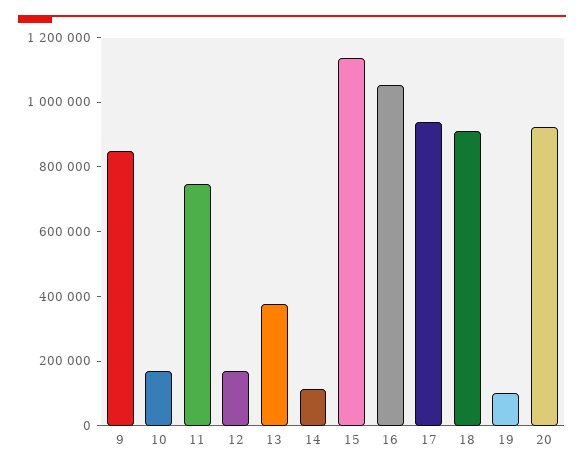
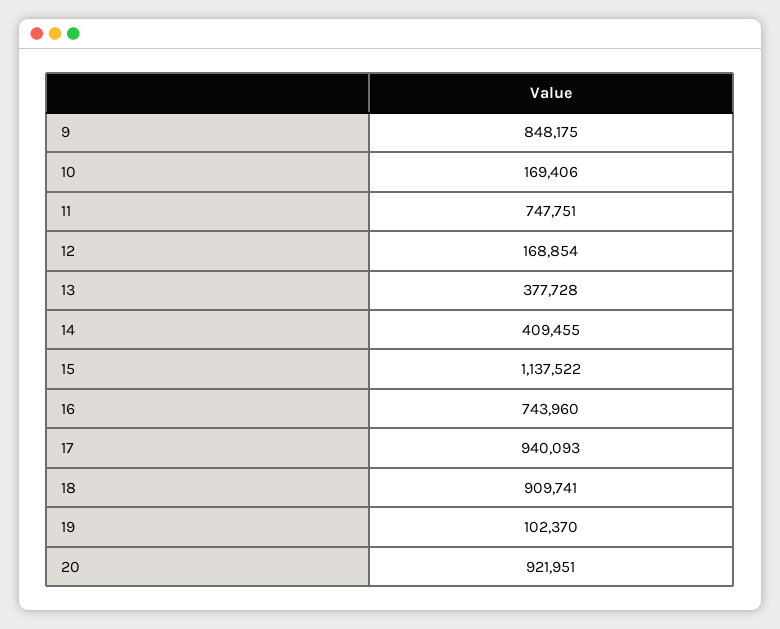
  {
    "9": 848175,
    "10": 169406,
    "11": 747751,
    "12": 168854,
    "13": 377728,
-   "14": 100000,
+   "14": 409455,
    "15": 1137522,
-   "16": 1050000,
+   "16": 743960,
    "17": 940093,
    "18": 909741,
    "19": 102370,
    "20": 921951
  }

